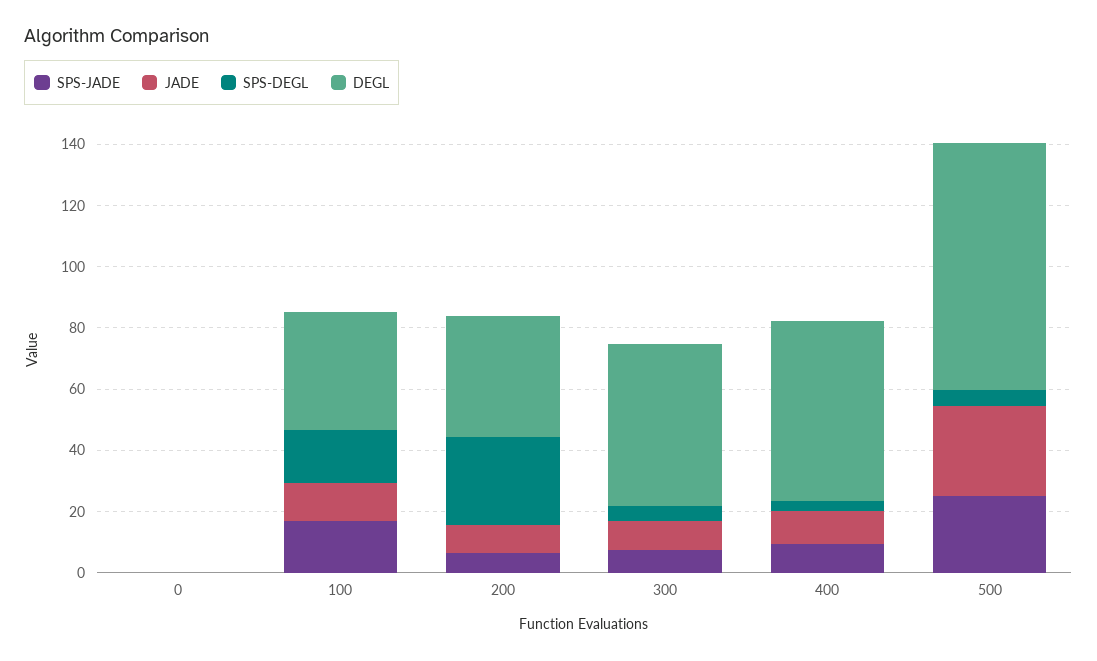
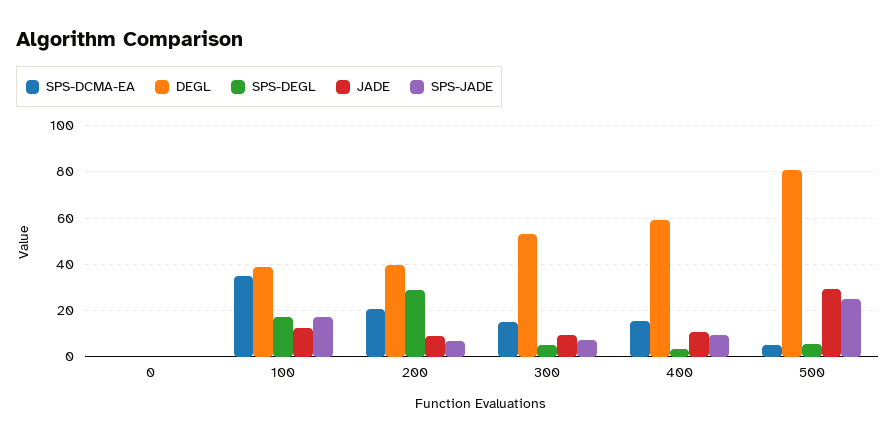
  {
    "SPS-JADE": {
      "0": 0,
      "100": 15,
      "200": 5,
      "300": 5,
      "400": 10,
      "500": 25
    },
    "JADE": {
      "0": 0,
      "100": 10,
      "200": 10,
      "300": 10,
      "400": 10,
      "500": 30
    },
    "SPS-DEGL": {
      "0": 0,
      "100": 15,
      "200": 30,
      "300": 5,
      "400": 5,
      "500": 5
    },
    "DEGL": {
      "0": 0,
      "100": 40,
      "200": 40,
      "300": 55,
      "400": 60,
      "500": 80
-   }
+   },
+   "SPS-DCMA-EA": {
+     "0": 0,
+     "100": 35,
+     "200": 20,
+     "300": 15,
+     "400": 15,
+     "500": 5
+   }
  }

